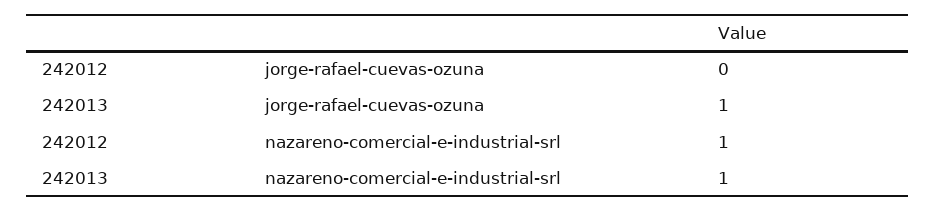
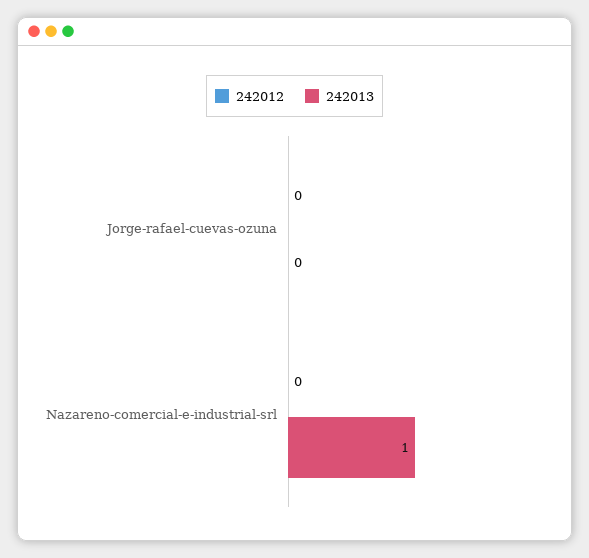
  {
    "242012": {
      "jorge-rafael-cuevas-ozuna": 0,
-     "nazareno-comercial-e-industrial-srl": 1
+     "nazareno-comercial-e-industrial-srl": 0
    },
    "242013": {
-     "jorge-rafael-cuevas-ozuna": 1,
+     "jorge-rafael-cuevas-ozuna": 0,
      "nazareno-comercial-e-industrial-srl": 1
    }
  }

